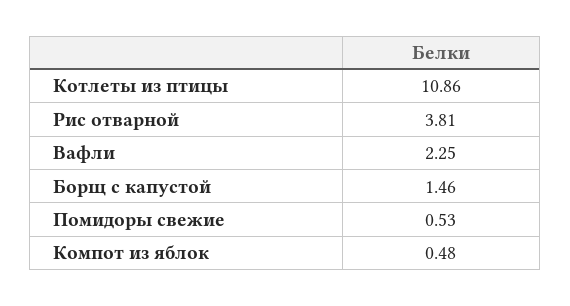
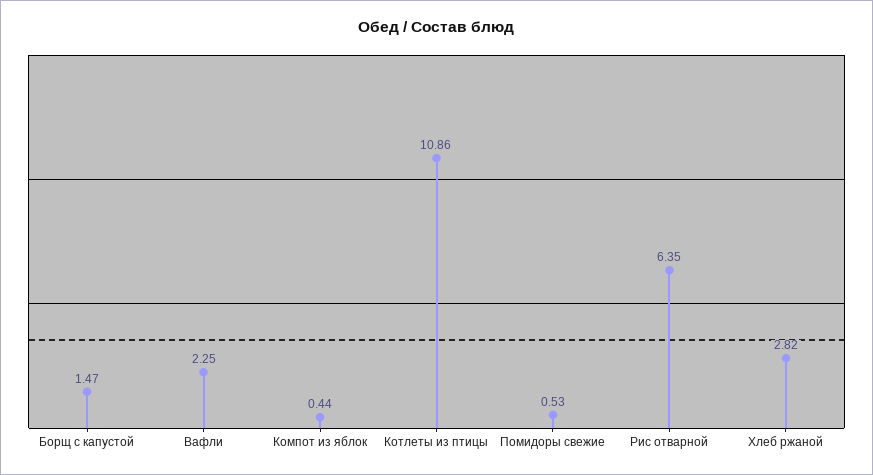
  {
    "Котлеты из птицы": 10.86,
-   "Рис отварной": 3.81,
+   "Рис отварной": 6.35,
    "Вафли": 2.25,
-   "Борщ с капустой": 1.46,
+   "Борщ с капустой": 1.47,
    "Помидоры свежие": 0.53,
-   "Компот из яблок": 0.48
+   "Компот из яблок": 0.44,
+   "Хлеб ржаной": 2.82
  }

